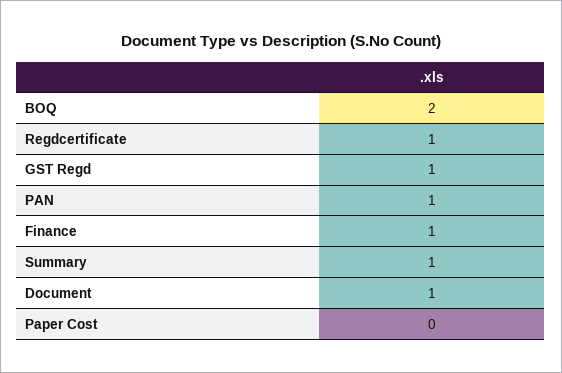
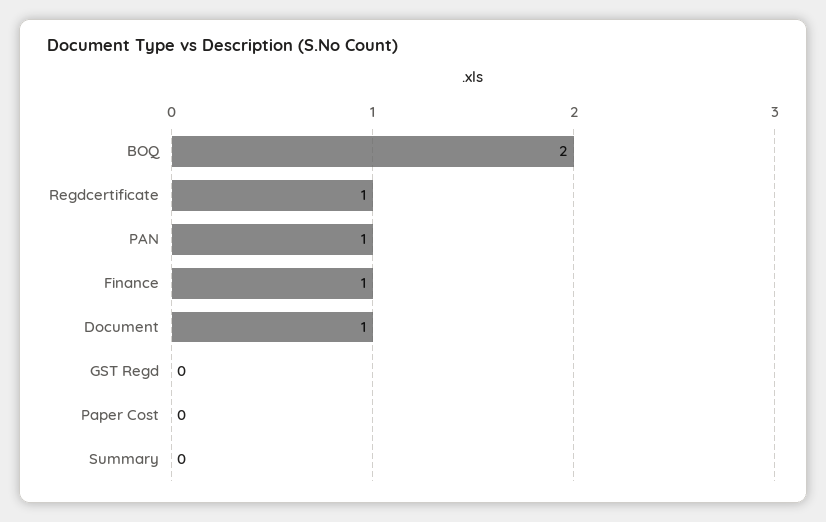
  {
    "BOQ": 2,
    "Regdcertificate": 1,
-   "GST Regd": 1,
+   "GST Regd": 0,
    "PAN": 1,
    "Finance": 1,
-   "Summary": 1,
+   "Summary": 0,
    "Document": 1,
    "Paper Cost": 0
  }

